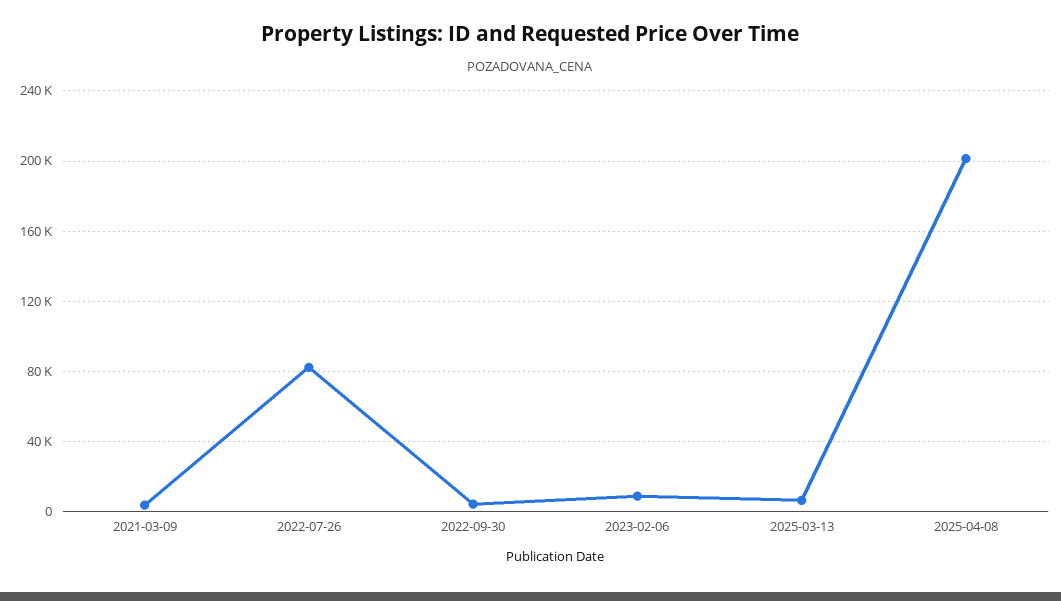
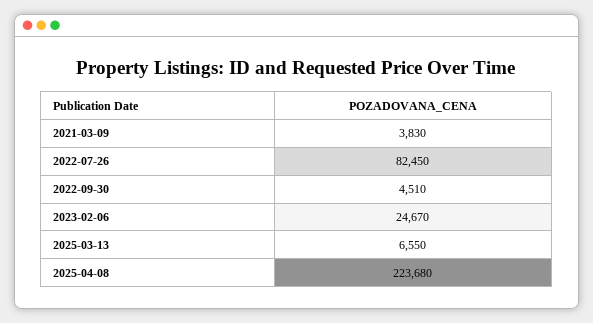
  {
    "2021-03-09": 3830,
    "2022-07-26": 82450,
    "2022-09-30": 4510,
-   "2023-02-06": 10000,
+   "2023-02-06": 24670,
    "2025-03-13": 6550,
-   "2025-04-08": 200000
+   "2025-04-08": 223680
  }

